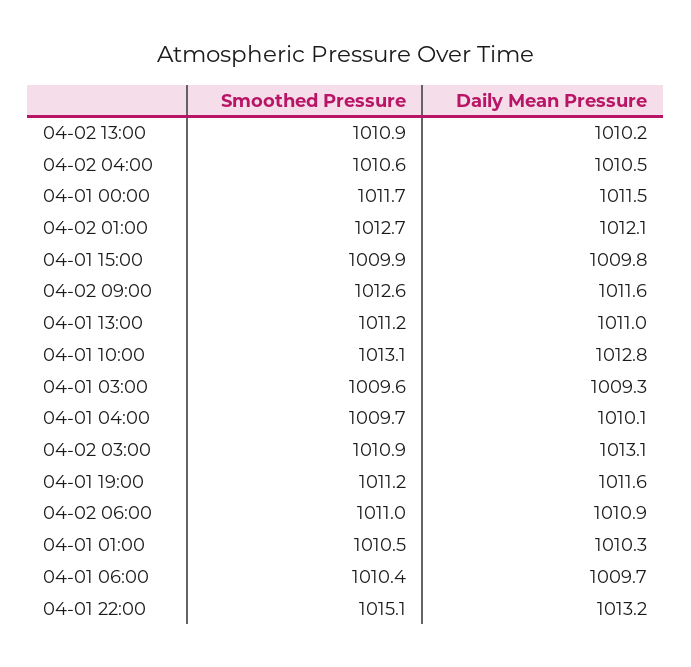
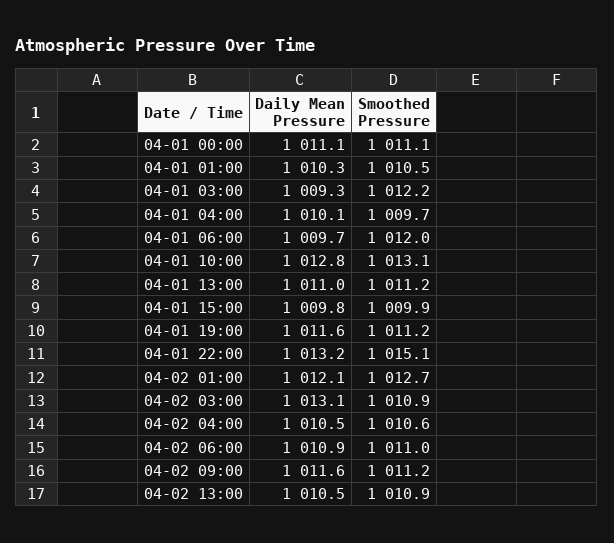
  {
    "Smoothed Pressure": {
      "04-02 13:00": 1010.9,
      "04-02 04:00": 1010.6,
-     "04-01 00:00": 1011.7,
+     "04-01 00:00": 1011.1,
      "04-02 01:00": 1012.7,
      "04-01 15:00": 1009.9,
-     "04-02 09:00": 1012.6,
+     "04-02 09:00": 1011.2,
      "04-01 13:00": 1011.2,
      "04-01 10:00": 1013.1,
-     "04-01 03:00": 1009.6,
+     "04-01 03:00": 1012.2,
      "04-01 04:00": 1009.7,
      "04-02 03:00": 1010.9,
      "04-01 19:00": 1011.2,
      "04-02 06:00": 1011,
      "04-01 01:00": 1010.5,
-     "04-01 06:00": 1010.4,
+     "04-01 06:00": 1012,
      "04-01 22:00": 1015.1
    },
    "Daily Mean Pressure": {
-     "04-02 13:00": 1010.2,
+     "04-02 13:00": 1010.5,
      "04-02 04:00": 1010.5,
-     "04-01 00:00": 1011.5,
+     "04-01 00:00": 1011.1,
      "04-02 01:00": 1012.1,
      "04-01 15:00": 1009.8,
      "04-02 09:00": 1011.6,
      "04-01 13:00": 1011,
      "04-01 10:00": 1012.8,
      "04-01 03:00": 1009.3,
      "04-01 04:00": 1010.1,
      "04-02 03:00": 1013.1,
      "04-01 19:00": 1011.6,
      "04-02 06:00": 1010.9,
      "04-01 01:00": 1010.3,
      "04-01 06:00": 1009.7,
      "04-01 22:00": 1013.2
    }
  }

